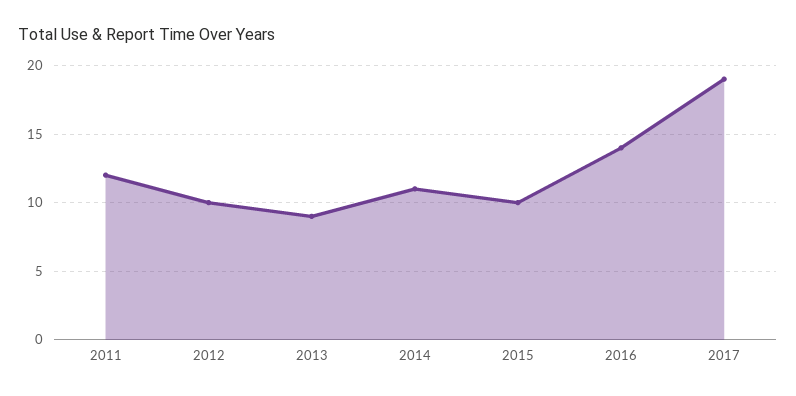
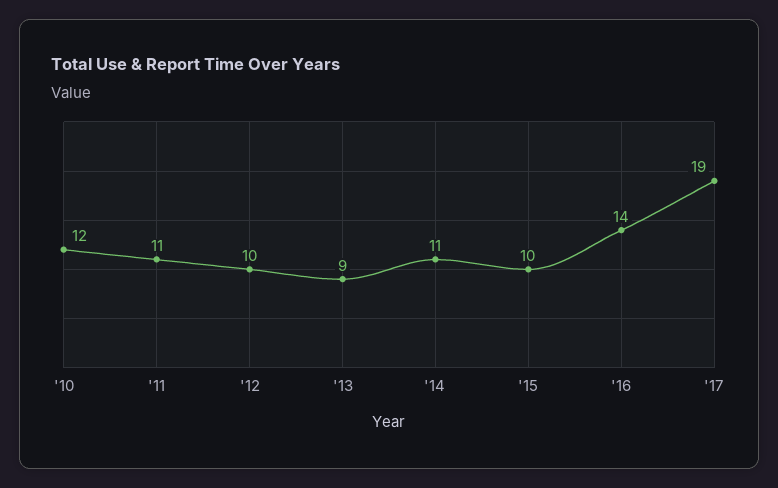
  {
-   "2011": 12,
+   "2011": 11,
    "2012": 10,
    "2013": 9,
    "2014": 11,
    "2015": 10,
    "2016": 14,
-   "2017": 19
+   "2017": 19,
+   "'10": 12
  }

